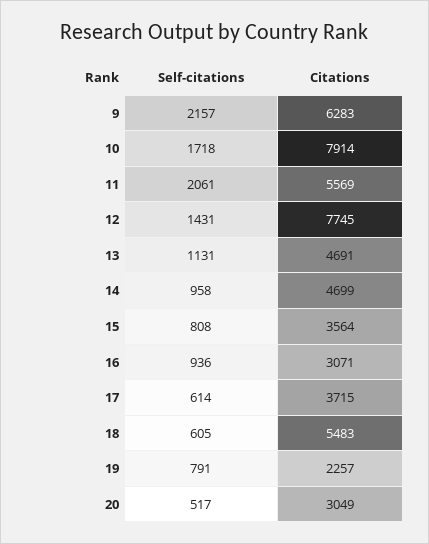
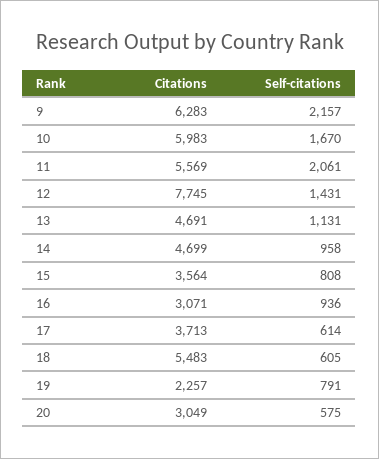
  {
    "Self-citations": {
      "9": 2157,
-     "10": 1718,
+     "10": 1670,
      "11": 2061,
      "12": 1431,
      "13": 1131,
      "14": 958,
      "15": 808,
      "16": 936,
      "17": 614,
      "18": 605,
      "19": 791,
-     "20": 517
+     "20": 575
    },
    "Citations": {
      "9": 6283,
-     "10": 7914,
+     "10": 5983,
      "11": 5569,
      "12": 7745,
      "13": 4691,
      "14": 4699,
      "15": 3564,
      "16": 3071,
-     "17": 3715,
+     "17": 3713,
      "18": 5483,
      "19": 2257,
      "20": 3049
    }
  }

